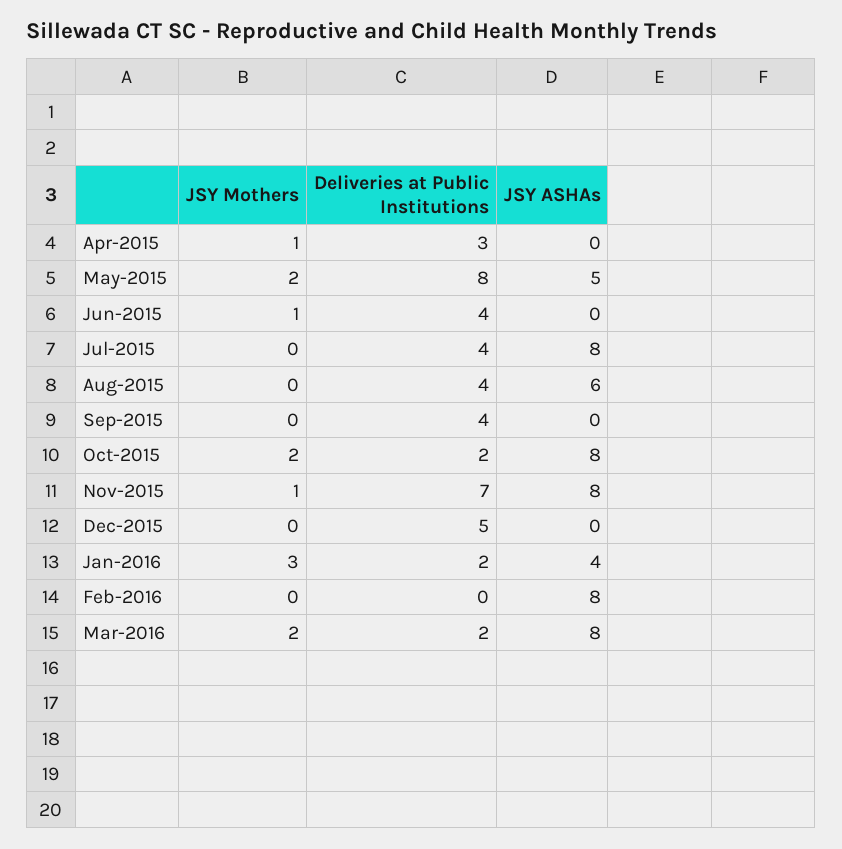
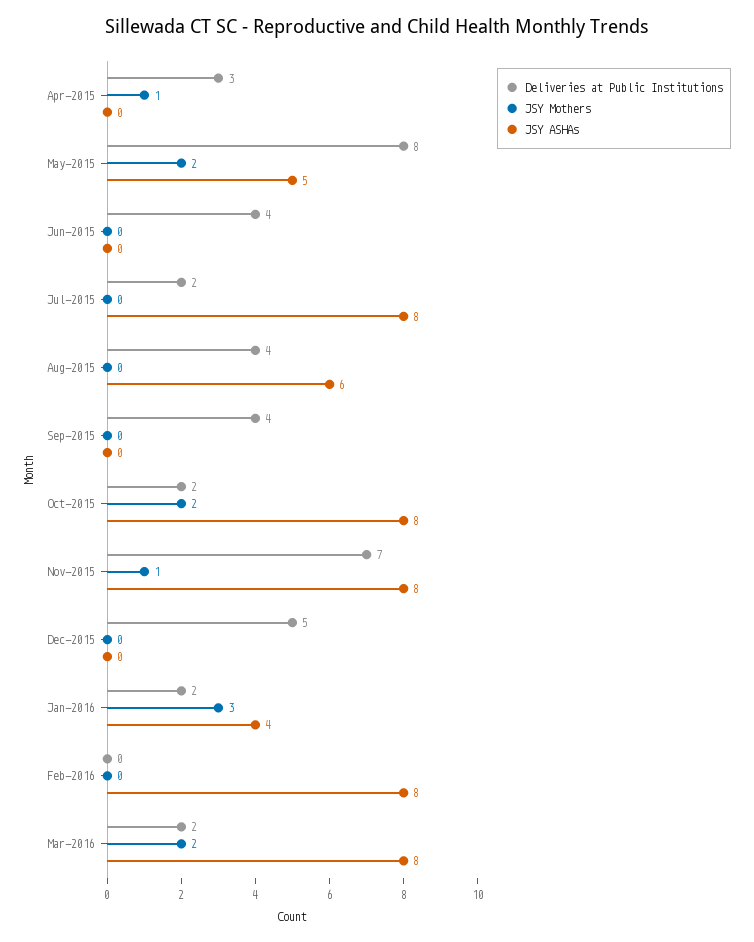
  {
    "JSY Mothers": {
      "Apr-2015": 1,
      "May-2015": 2,
-     "Jun-2015": 1,
+     "Jun-2015": 0,
      "Jul-2015": 0,
      "Aug-2015": 0,
      "Sep-2015": 0,
      "Oct-2015": 2,
      "Nov-2015": 1,
      "Dec-2015": 0,
      "Jan-2016": 3,
      "Feb-2016": 0,
      "Mar-2016": 2
    },
    "Deliveries at Public Institutions": {
      "Apr-2015": 3,
      "May-2015": 8,
      "Jun-2015": 4,
-     "Jul-2015": 4,
+     "Jul-2015": 2,
      "Aug-2015": 4,
      "Sep-2015": 4,
      "Oct-2015": 2,
      "Nov-2015": 7,
      "Dec-2015": 5,
      "Jan-2016": 2,
      "Feb-2016": 0,
      "Mar-2016": 2
    },
    "JSY ASHAs": {
      "Apr-2015": 0,
      "May-2015": 5,
      "Jun-2015": 0,
      "Jul-2015": 8,
      "Aug-2015": 6,
      "Sep-2015": 0,
      "Oct-2015": 8,
      "Nov-2015": 8,
      "Dec-2015": 0,
      "Jan-2016": 4,
      "Feb-2016": 8,
      "Mar-2016": 8
    }
  }

